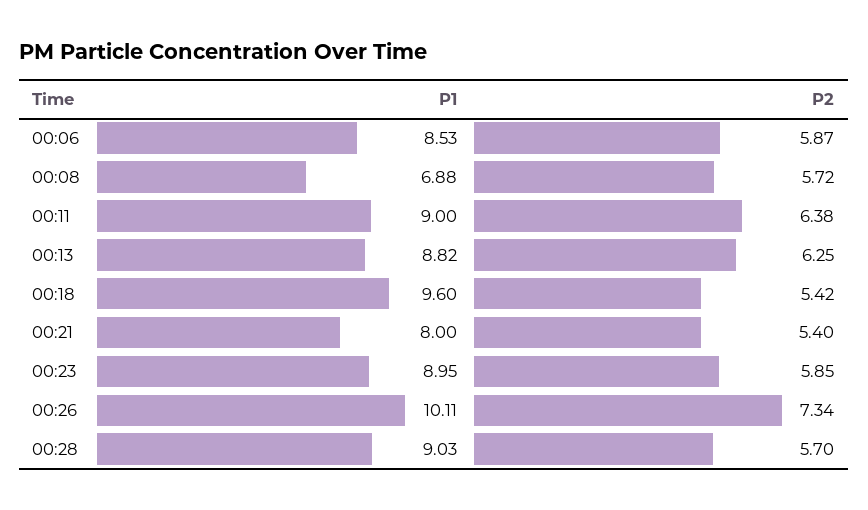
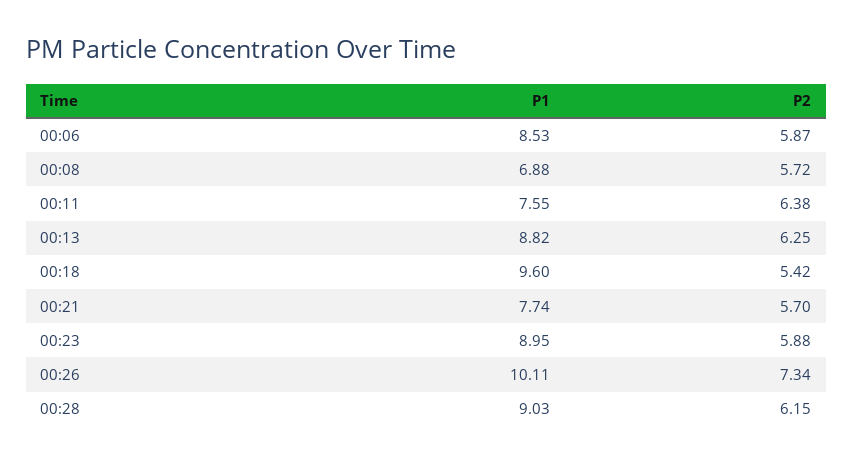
  {
    "P1": {
      "00:06": 8.53,
      "00:08": 6.88,
-     "00:11": 9,
+     "00:11": 7.55,
      "00:13": 8.82,
      "00:18": 9.6,
-     "00:21": 8,
+     "00:21": 7.74,
      "00:23": 8.95,
      "00:26": 10.11,
      "00:28": 9.03
    },
    "P2": {
      "00:06": 5.87,
      "00:08": 5.72,
      "00:11": 6.38,
      "00:13": 6.25,
      "00:18": 5.42,
-     "00:21": 5.4,
+     "00:21": 5.7,
-     "00:23": 5.85,
+     "00:23": 5.88,
      "00:26": 7.34,
-     "00:28": 5.7
+     "00:28": 6.15
    }
  }

